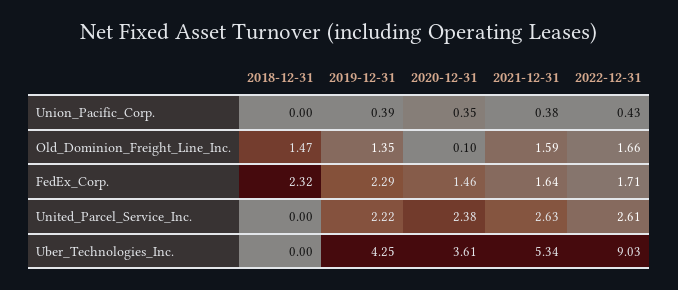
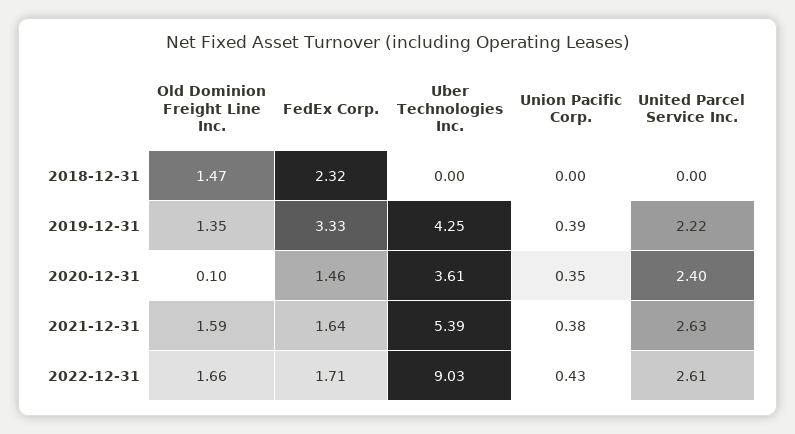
  {
    "2018-12-31": {
      "Union_Pacific_Corp.": 0,
      "Old_Dominion_Freight_Line_Inc.": 1.47,
      "FedEx_Corp.": 2.32,
      "United_Parcel_Service_Inc.": 0,
      "Uber_Technologies_Inc.": 0
    },
    "2019-12-31": {
      "Union_Pacific_Corp.": 0.39,
      "Old_Dominion_Freight_Line_Inc.": 1.35,
-     "FedEx_Corp.": 2.29,
+     "FedEx_Corp.": 3.33,
      "United_Parcel_Service_Inc.": 2.22,
      "Uber_Technologies_Inc.": 4.25
    },
    "2020-12-31": {
      "Union_Pacific_Corp.": 0.35,
      "Old_Dominion_Freight_Line_Inc.": 0.1,
      "FedEx_Corp.": 1.46,
-     "United_Parcel_Service_Inc.": 2.38,
+     "United_Parcel_Service_Inc.": 2.4,
      "Uber_Technologies_Inc.": 3.61
    },
    "2021-12-31": {
      "Union_Pacific_Corp.": 0.38,
      "Old_Dominion_Freight_Line_Inc.": 1.59,
      "FedEx_Corp.": 1.64,
      "United_Parcel_Service_Inc.": 2.63,
-     "Uber_Technologies_Inc.": 5.34
+     "Uber_Technologies_Inc.": 5.39
    },
    "2022-12-31": {
      "Union_Pacific_Corp.": 0.43,
      "Old_Dominion_Freight_Line_Inc.": 1.66,
      "FedEx_Corp.": 1.71,
      "United_Parcel_Service_Inc.": 2.61,
      "Uber_Technologies_Inc.": 9.03
    }
  }

